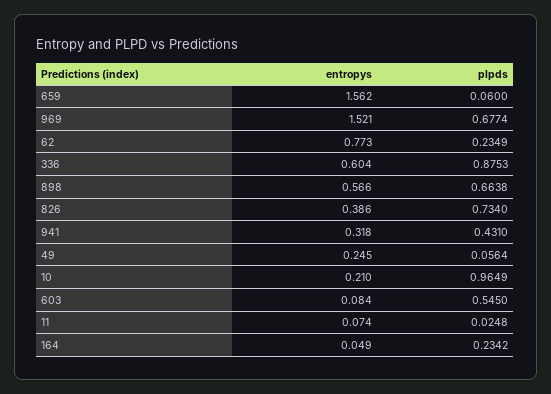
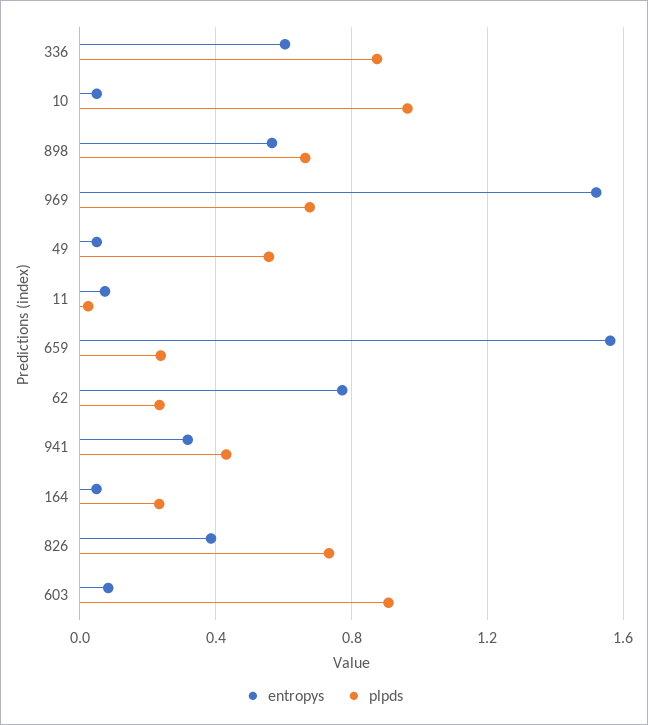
  {
    "entropys": {
      "659": 1.562,
      "969": 1.521,
      "62": 0.773,
      "336": 0.604,
      "898": 0.566,
      "826": 0.386,
      "941": 0.318,
-     "49": 0.245,
+     "49": 0.05,
-     "10": 0.21,
+     "10": 0.05,
      "603": 0.084,
      "11": 0.074,
      "164": 0.049
    },
    "plpds": {
-     "659": 0.06,
+     "659": 0.25,
      "969": 0.6774,
      "62": 0.2349,
      "336": 0.8753,
      "898": 0.6638,
      "826": 0.734,
      "941": 0.431,
-     "49": 0.0564,
+     "49": 0.55,
      "10": 0.9649,
-     "603": 0.545,
+     "603": 0.9,
      "11": 0.0248,
      "164": 0.2342
    }
  }

